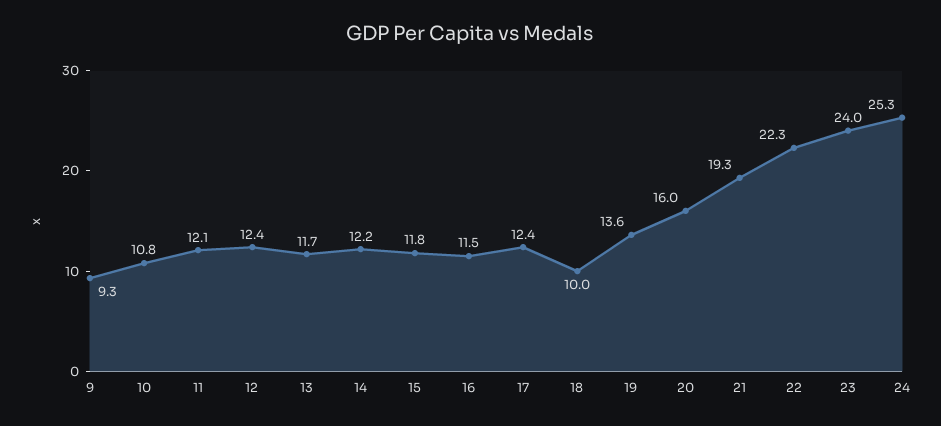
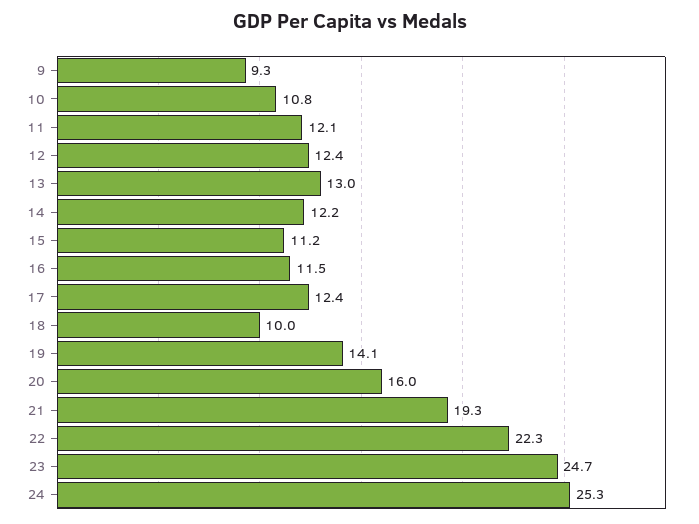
  {
    "9": 9.3,
    "10": 10.8,
    "11": 12.1,
    "12": 12.4,
-   "13": 11.7,
+   "13": 13,
    "14": 12.2,
-   "15": 11.8,
+   "15": 11.2,
    "16": 11.5,
    "17": 12.4,
    "18": 10,
-   "19": 13.6,
+   "19": 14.1,
    "20": 16,
    "21": 19.3,
    "22": 22.3,
-   "23": 24,
+   "23": 24.7,
    "24": 25.3
  }

